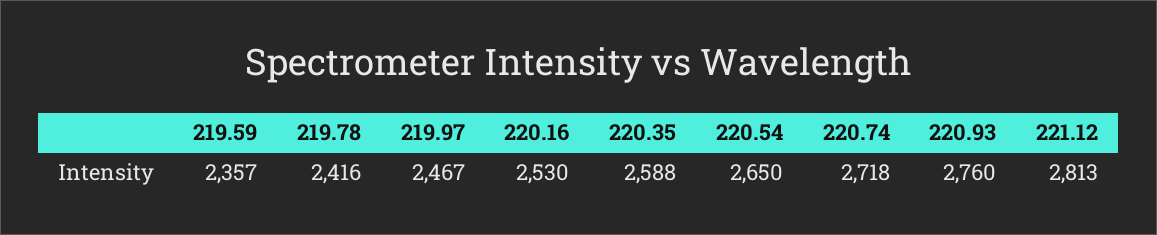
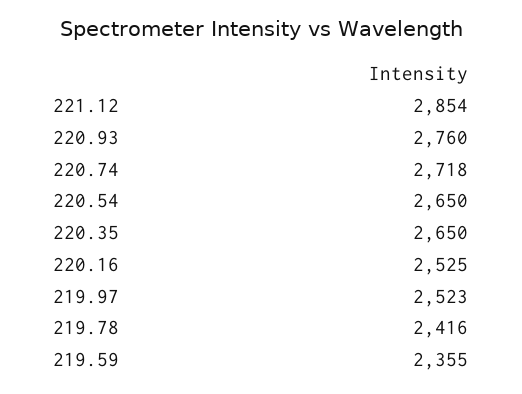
  {
-   "219.59": 2357,
+   "219.59": 2355,
    "219.78": 2416,
-   "219.97": 2467,
+   "219.97": 2523,
-   "220.16": 2530,
+   "220.16": 2525,
-   "220.35": 2588,
+   "220.35": 2650,
    "220.54": 2650,
    "220.74": 2718,
    "220.93": 2760,
-   "221.12": 2813
+   "221.12": 2854
  }

